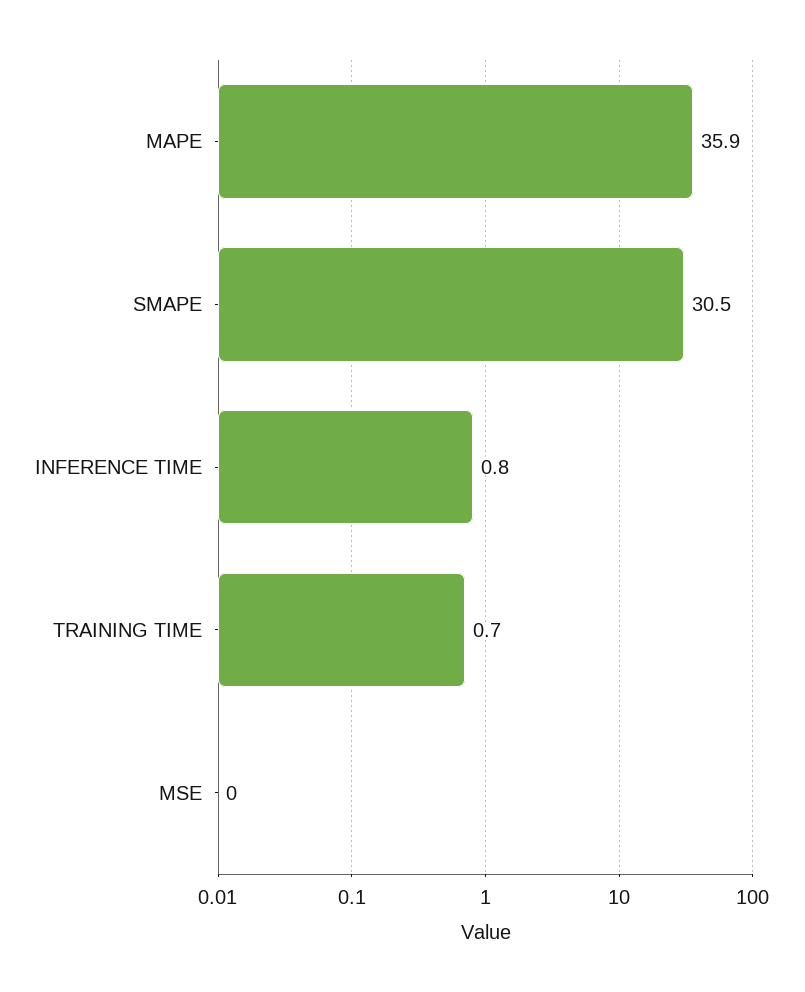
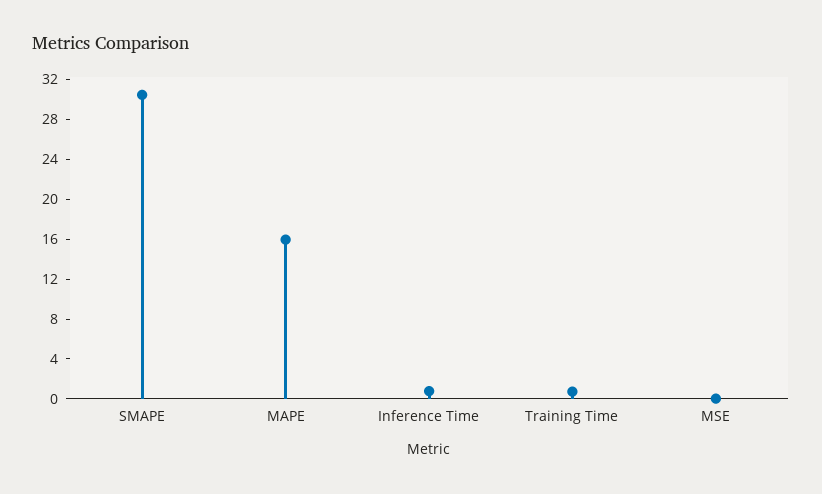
  {
-   "MAPE": 35.9,
+   "MAPE": 16,
    "SMAPE": 30.5,
    "INFERENCE TIME": 0.8,
    "TRAINING TIME": 0.7,
    "MSE": 0
  }

